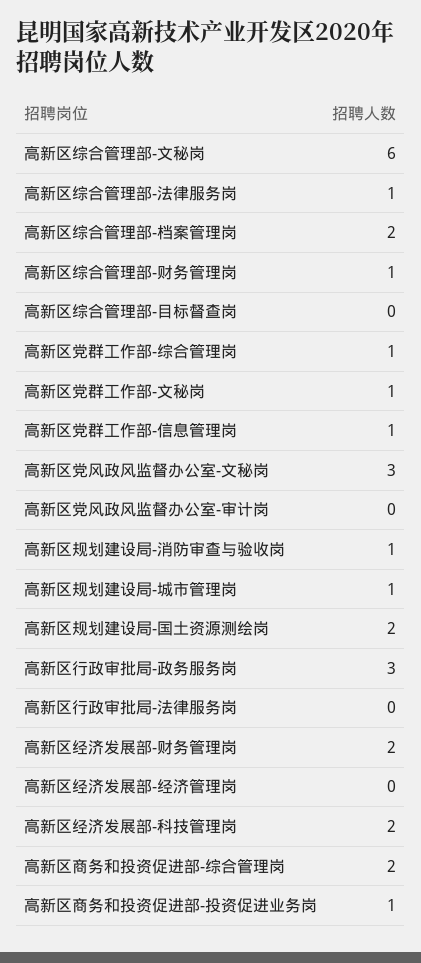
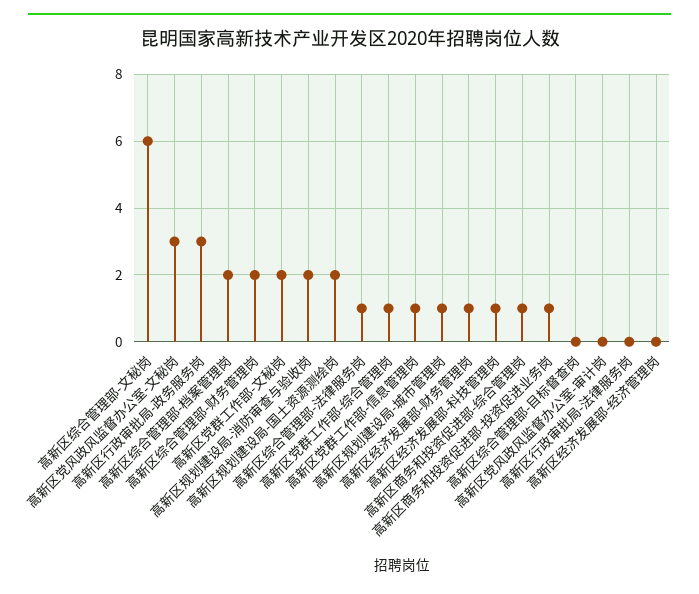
  {
    "高新区综合管理部-文秘岗": 6,
    "高新区综合管理部-法律服务岗": 1,
    "高新区综合管理部-档案管理岗": 2,
-   "高新区综合管理部-财务管理岗": 1,
+   "高新区综合管理部-财务管理岗": 2,
    "高新区综合管理部-目标督查岗": 0,
    "高新区党群工作部-综合管理岗": 1,
-   "高新区党群工作部-文秘岗": 1,
+   "高新区党群工作部-文秘岗": 2,
    "高新区党群工作部-信息管理岗": 1,
    "高新区党风政风监督办公室-文秘岗": 3,
    "高新区党风政风监督办公室-审计岗": 0,
-   "高新区规划建设局-消防审查与验收岗": 1,
+   "高新区规划建设局-消防审查与验收岗": 2,
    "高新区规划建设局-城市管理岗": 1,
    "高新区规划建设局-国土资源测绘岗": 2,
    "高新区行政审批局-政务服务岗": 3,
    "高新区行政审批局-法律服务岗": 0,
-   "高新区经济发展部-财务管理岗": 2,
+   "高新区经济发展部-财务管理岗": 1,
    "高新区经济发展部-经济管理岗": 0,
-   "高新区经济发展部-科技管理岗": 2,
+   "高新区经济发展部-科技管理岗": 1,
-   "高新区商务和投资促进部-综合管理岗": 2,
+   "高新区商务和投资促进部-综合管理岗": 1,
    "高新区商务和投资促进部-投资促进业务岗": 1
  }

